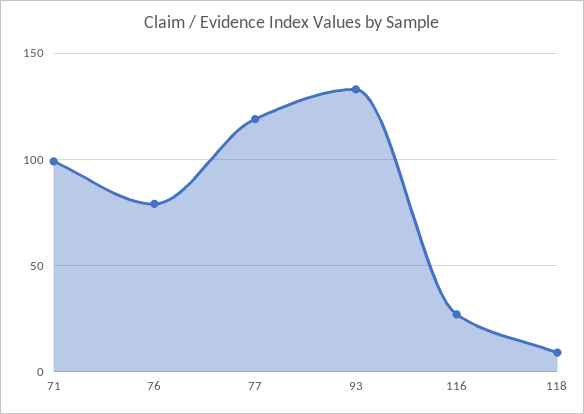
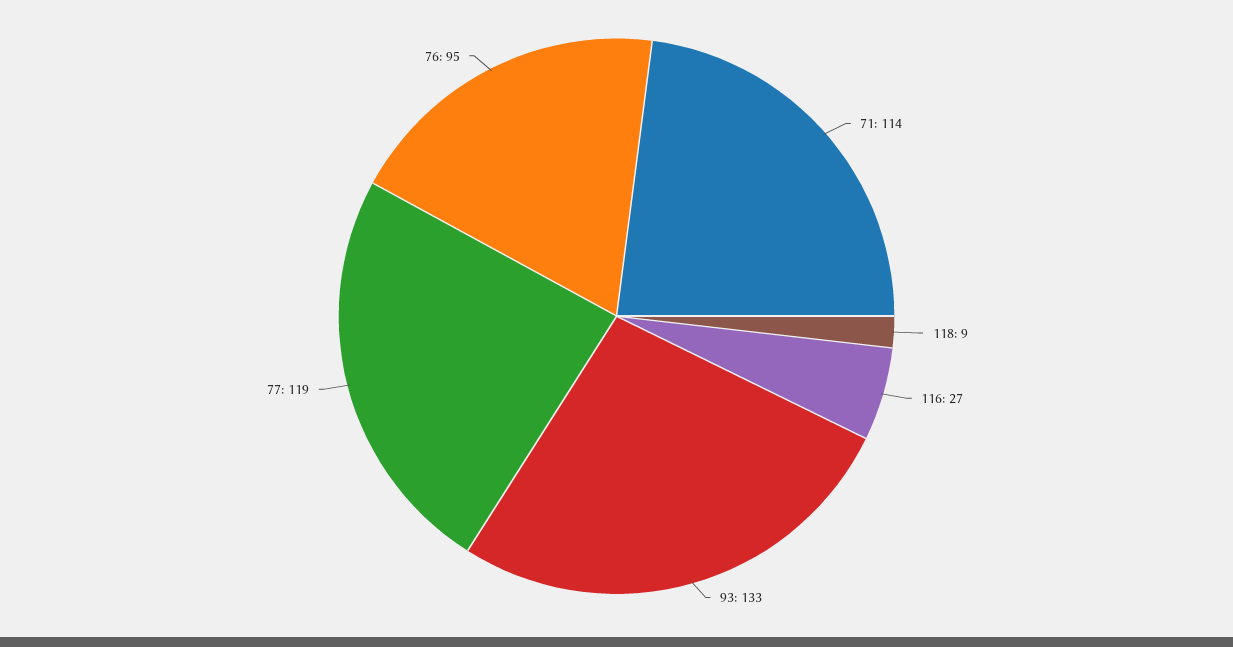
  {
-   "71": 100,
+   "71": 114,
-   "76": 80,
+   "76": 95,
    "77": 119,
    "93": 133,
    "116": 27,
    "118": 9
  }

